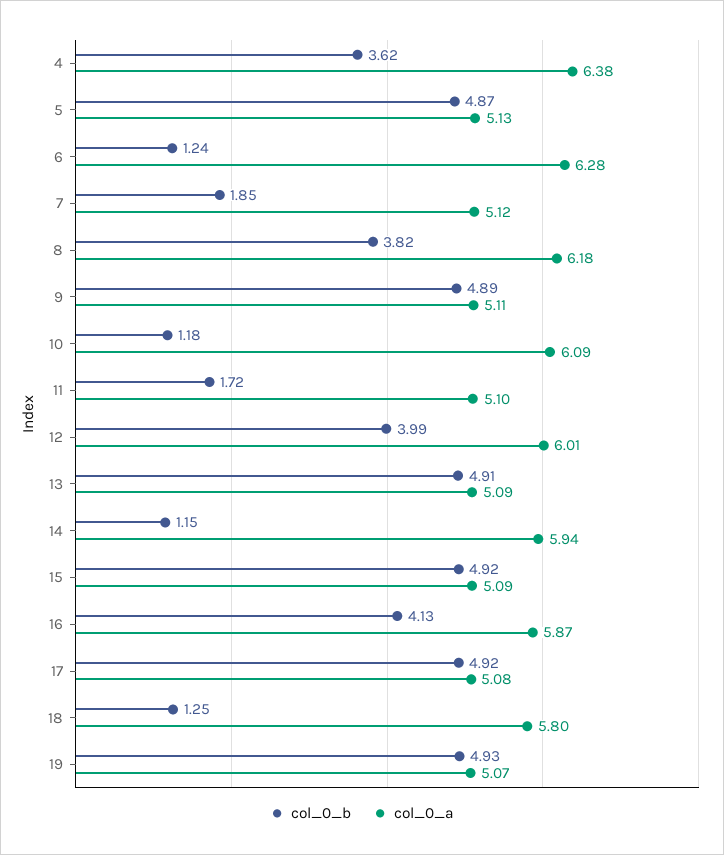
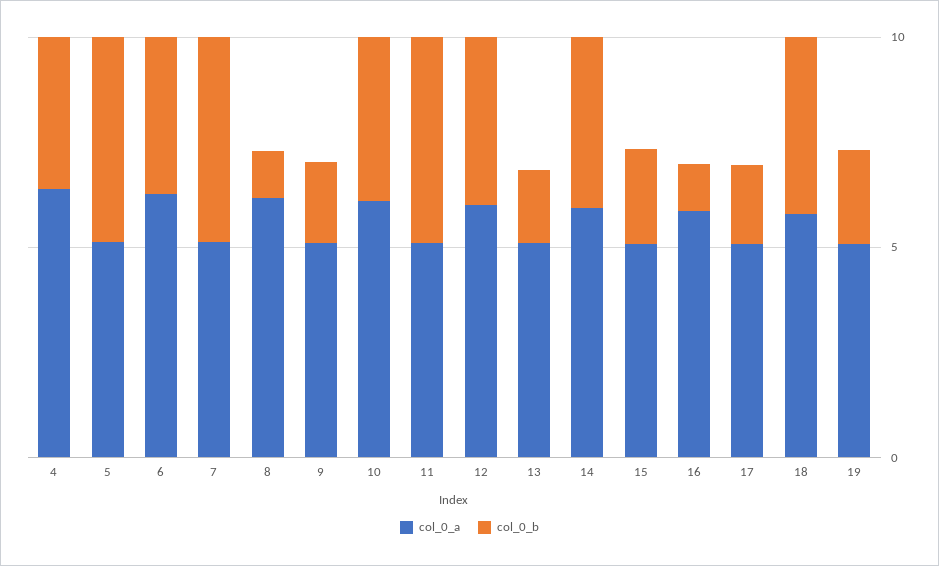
  {
    "col_0_b": {
      "4": 3.62,
      "5": 4.87,
-     "6": 1.24,
+     "6": 4,
-     "7": 1.85,
+     "7": 5,
-     "8": 3.82,
+     "8": 1,
-     "9": 4.89,
+     "9": 2,
-     "10": 1.18,
+     "10": 4,
-     "11": 1.72,
+     "11": 5,
      "12": 3.99,
-     "13": 4.91,
+     "13": 2,
-     "14": 1.15,
+     "14": 4,
-     "15": 4.92,
+     "15": 2,
-     "16": 4.13,
+     "16": 1,
-     "17": 4.92,
+     "17": 2,
-     "18": 1.25,
+     "18": 4,
-     "19": 4.93
+     "19": 2
    },
    "col_0_a": {
      "4": 6.38,
      "5": 5.13,
      "6": 6.28,
      "7": 5.12,
      "8": 6.18,
      "9": 5.11,
      "10": 6.09,
      "11": 5.1,
      "12": 6.01,
      "13": 5.09,
      "14": 5.94,
      "15": 5.09,
      "16": 5.87,
      "17": 5.08,
      "18": 5.8,
      "19": 5.07
    }
  }

